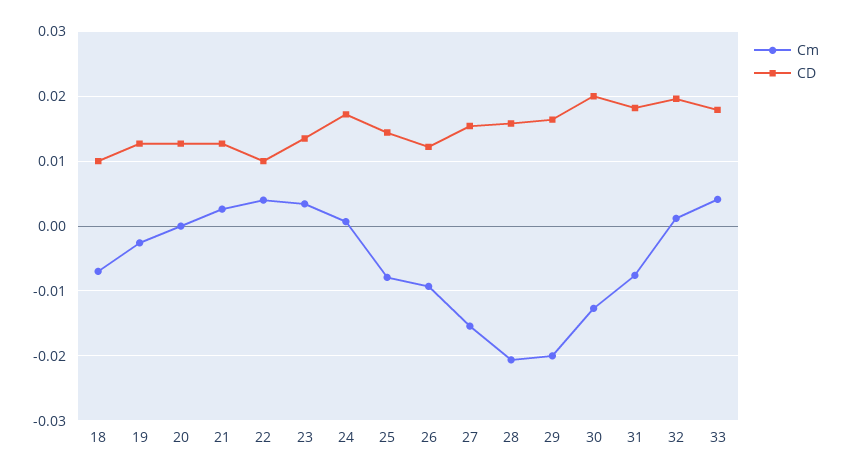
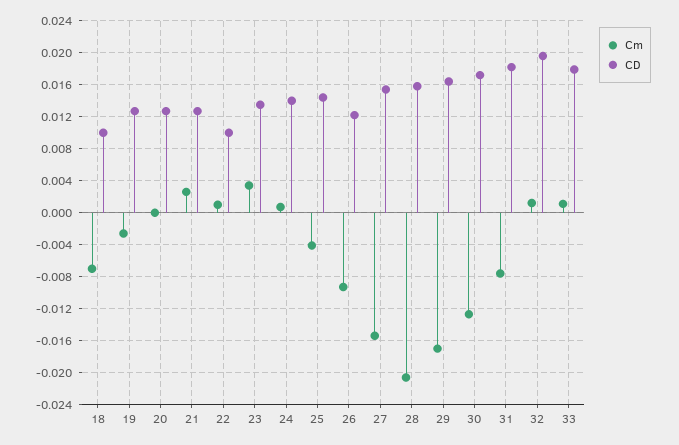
  {
    "Cm": {
      "18": -0.007,
      "19": -0.003,
      "20": 0,
      "21": 0.003,
-     "22": 0.004,
+     "22": 0.001,
      "23": 0.003,
      "24": 0.001,
-     "25": -0.008,
+     "25": -0.004,
      "26": -0.009,
      "27": -0.015,
      "28": -0.021,
-     "29": -0.02,
+     "29": -0.017,
      "30": -0.013,
      "31": -0.008,
      "32": 0.001,
-     "33": 0.004
+     "33": 0.001
    },
    "CD": {
      "18": 0.01,
      "19": 0.013,
      "20": 0.013,
      "21": 0.013,
      "22": 0.01,
      "23": 0.014,
-     "24": 0.017,
+     "24": 0.014,
      "25": 0.014,
      "26": 0.012,
      "27": 0.015,
      "28": 0.016,
      "29": 0.016,
-     "30": 0.02,
+     "30": 0.017,
      "31": 0.018,
      "32": 0.02,
      "33": 0.018
    }
  }

